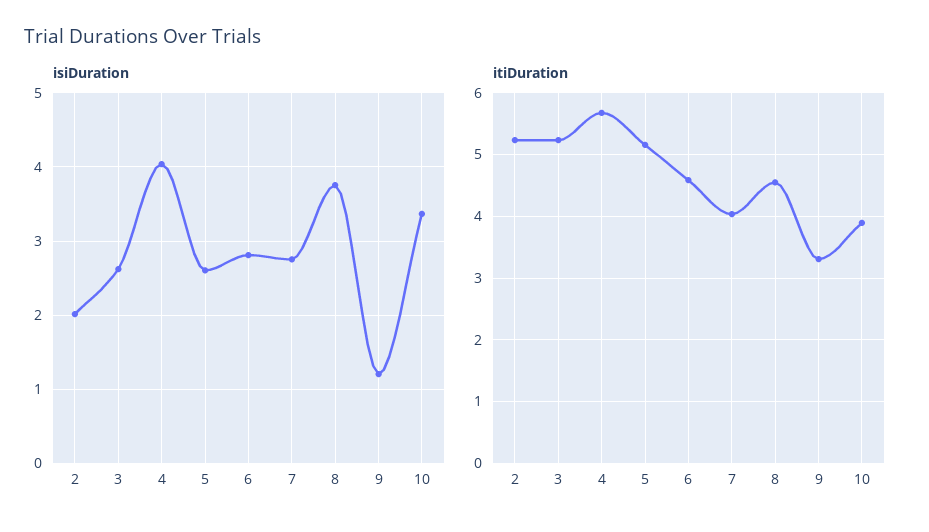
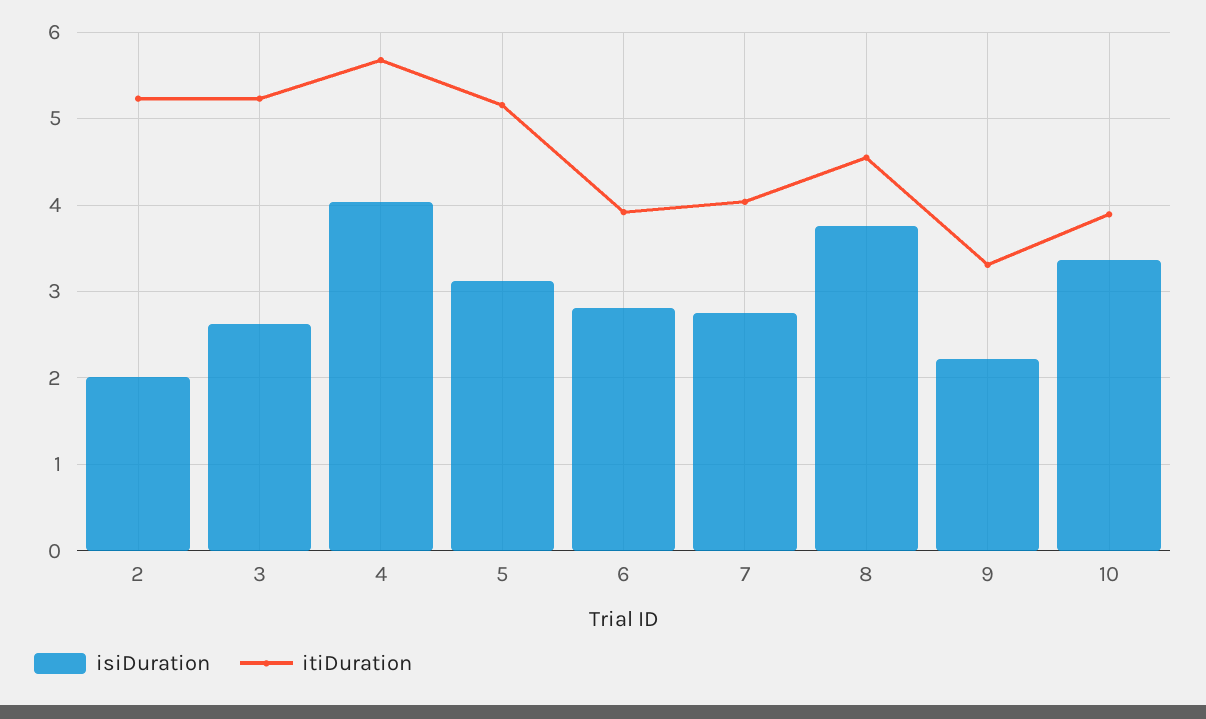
  {
    "isiDuration": {
      "2": 2,
      "3": 2.6,
      "4": 4,
-     "5": 2.6,
+     "5": 3.1,
      "6": 2.8,
      "7": 2.8,
      "8": 3.8,
-     "9": 1.2,
+     "9": 2.2,
      "10": 3.4
    },
    "itiDuration": {
      "2": 5.2,
      "3": 5.2,
      "4": 5.7,
      "5": 5.2,
-     "6": 4.6,
+     "6": 3.9,
      "7": 4,
      "8": 4.6,
      "9": 3.3,
      "10": 3.9
    }
  }

